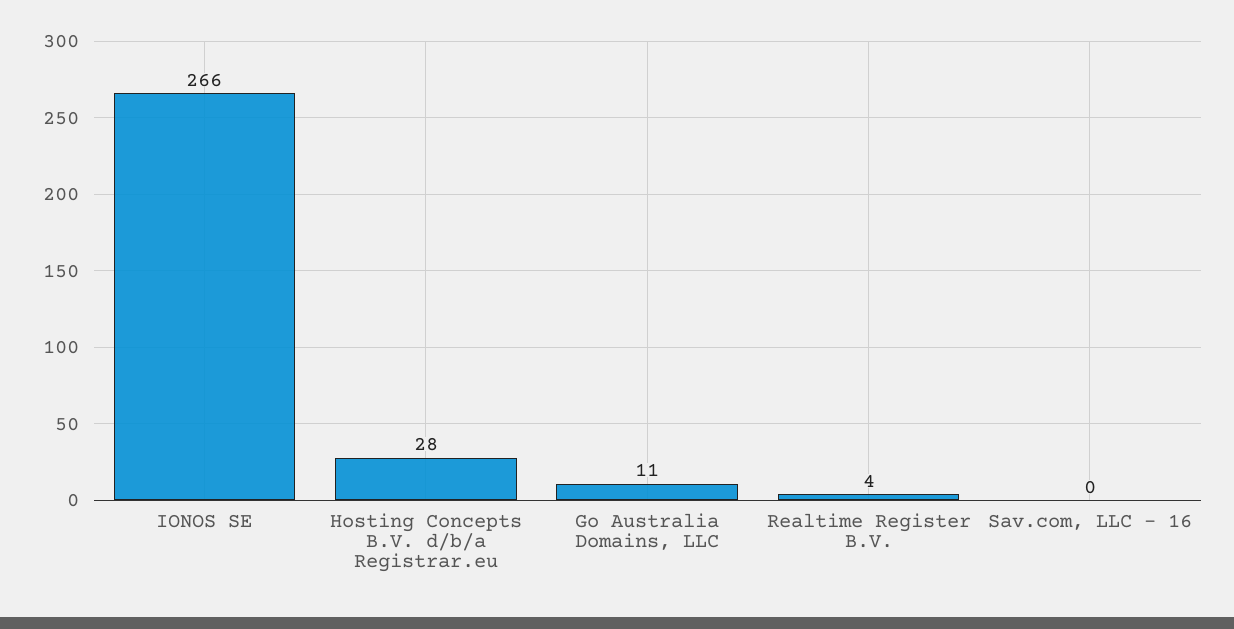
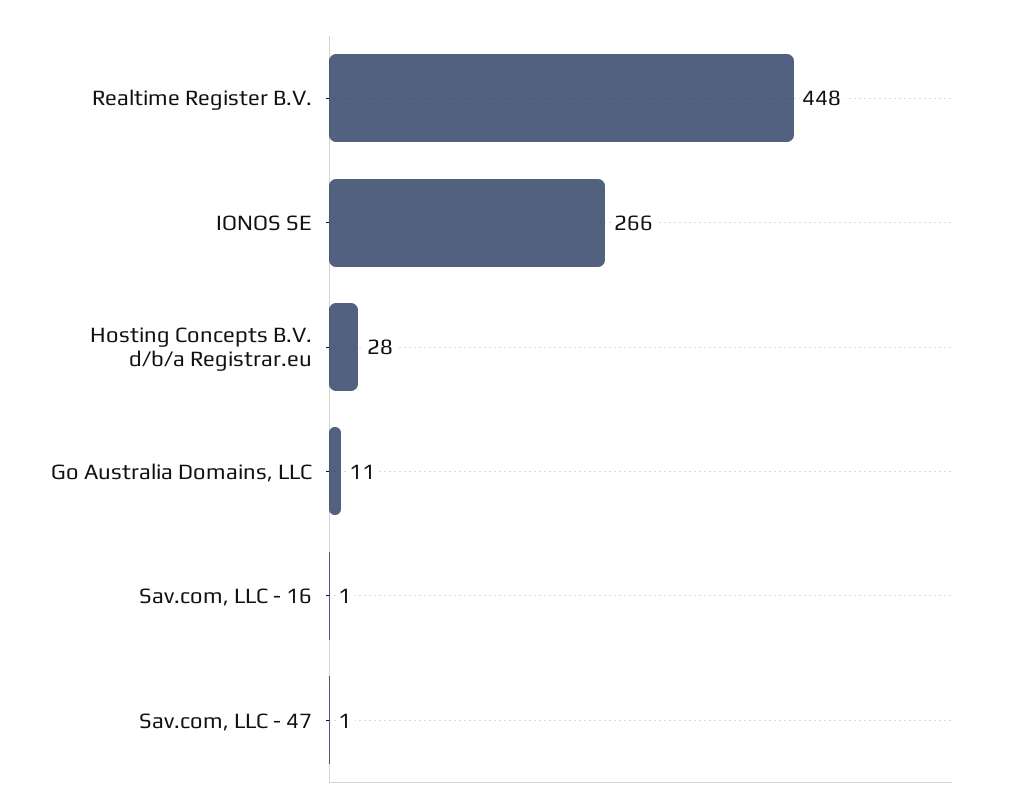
  {
    "IONOS SE": 266,
    "Hosting Concepts B.V. d/b/a Registrar.eu": 28,
    "Go Australia Domains, LLC": 11,
-   "Realtime Register B.V.": 4,
+   "Realtime Register B.V.": 448,
-   "Sav.com, LLC - 16": 0
+   "Sav.com, LLC - 16": 1,
+   "Sav.com, LLC - 47": 1
  }

